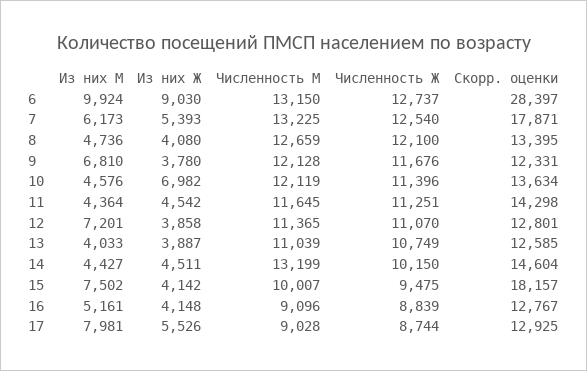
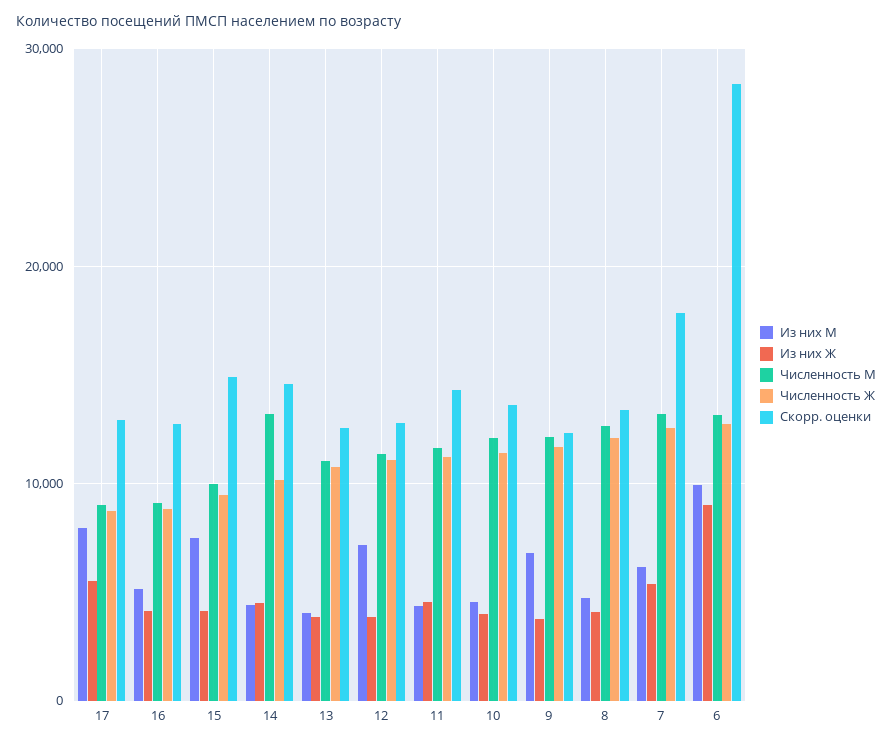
  {
    "Из них М": {
      "6": 9924,
      "7": 6173,
      "8": 4736,
      "9": 6810,
      "10": 4576,
      "11": 4364,
      "12": 7201,
      "13": 4033,
      "14": 4427,
      "15": 7502,
      "16": 5161,
      "17": 7981
    },
    "Из них Ж": {
      "6": 9030,
      "7": 5393,
      "8": 4080,
      "9": 3780,
-     "10": 6982,
+     "10": 4000,
      "11": 4542,
      "12": 3858,
      "13": 3887,
      "14": 4511,
      "15": 4142,
      "16": 4148,
      "17": 5526
    },
    "Численность М": {
      "6": 13150,
      "7": 13225,
      "8": 12659,
      "9": 12128,
      "10": 12119,
      "11": 11645,
      "12": 11365,
      "13": 11039,
      "14": 13199,
      "15": 10007,
      "16": 9096,
      "17": 9028
    },
    "Численность Ж": {
      "6": 12737,
      "7": 12540,
      "8": 12100,
      "9": 11676,
      "10": 11396,
      "11": 11251,
      "12": 11070,
      "13": 10749,
      "14": 10150,
      "15": 9475,
      "16": 8839,
      "17": 8744
    },
    "Скорр. оценки": {
      "6": 28397,
      "7": 17871,
      "8": 13395,
      "9": 12331,
      "10": 13634,
      "11": 14298,
      "12": 12801,
      "13": 12585,
      "14": 14604,
-     "15": 18157,
+     "15": 15000,
      "16": 12767,
      "17": 12925
    }
  }

